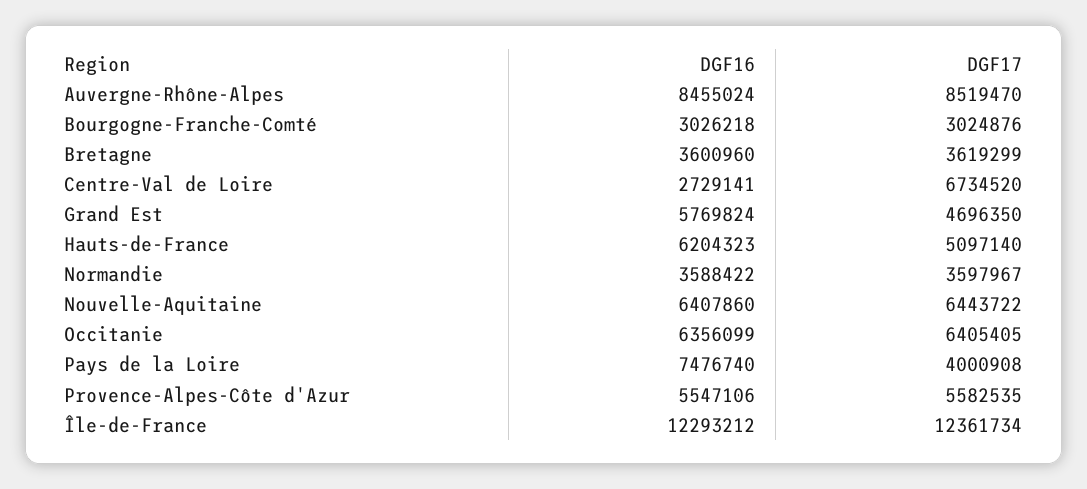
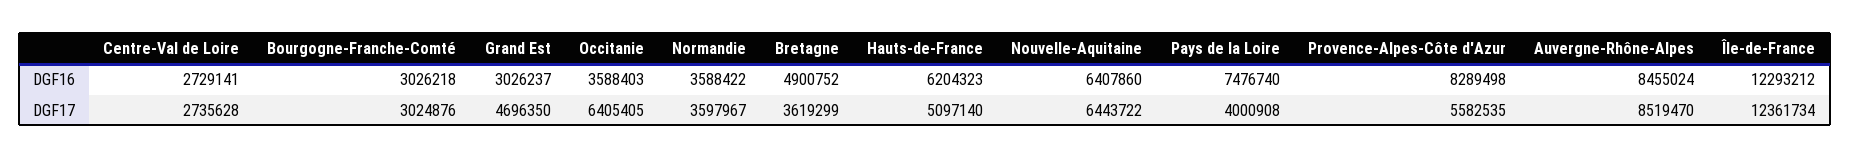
  {
    "DGF16": {
      "Auvergne-Rhône-Alpes": 8455024,
      "Bourgogne-Franche-Comté": 3026218,
-     "Bretagne": 3600960,
+     "Bretagne": 4900752,
      "Centre-Val de Loire": 2729141,
-     "Grand Est": 5769824,
+     "Grand Est": 3026237,
      "Hauts-de-France": 6204323,
      "Normandie": 3588422,
      "Nouvelle-Aquitaine": 6407860,
-     "Occitanie": 6356099,
+     "Occitanie": 3588403,
      "Pays de la Loire": 7476740,
-     "Provence-Alpes-Côte d'Azur": 5547106,
+     "Provence-Alpes-Côte d'Azur": 8289498,
      "Île-de-France": 12293212
    },
    "DGF17": {
      "Auvergne-Rhône-Alpes": 8519470,
      "Bourgogne-Franche-Comté": 3024876,
      "Bretagne": 3619299,
-     "Centre-Val de Loire": 6734520,
+     "Centre-Val de Loire": 2735628,
      "Grand Est": 4696350,
      "Hauts-de-France": 5097140,
      "Normandie": 3597967,
      "Nouvelle-Aquitaine": 6443722,
      "Occitanie": 6405405,
      "Pays de la Loire": 4000908,
      "Provence-Alpes-Côte d'Azur": 5582535,
      "Île-de-France": 12361734
    }
  }

